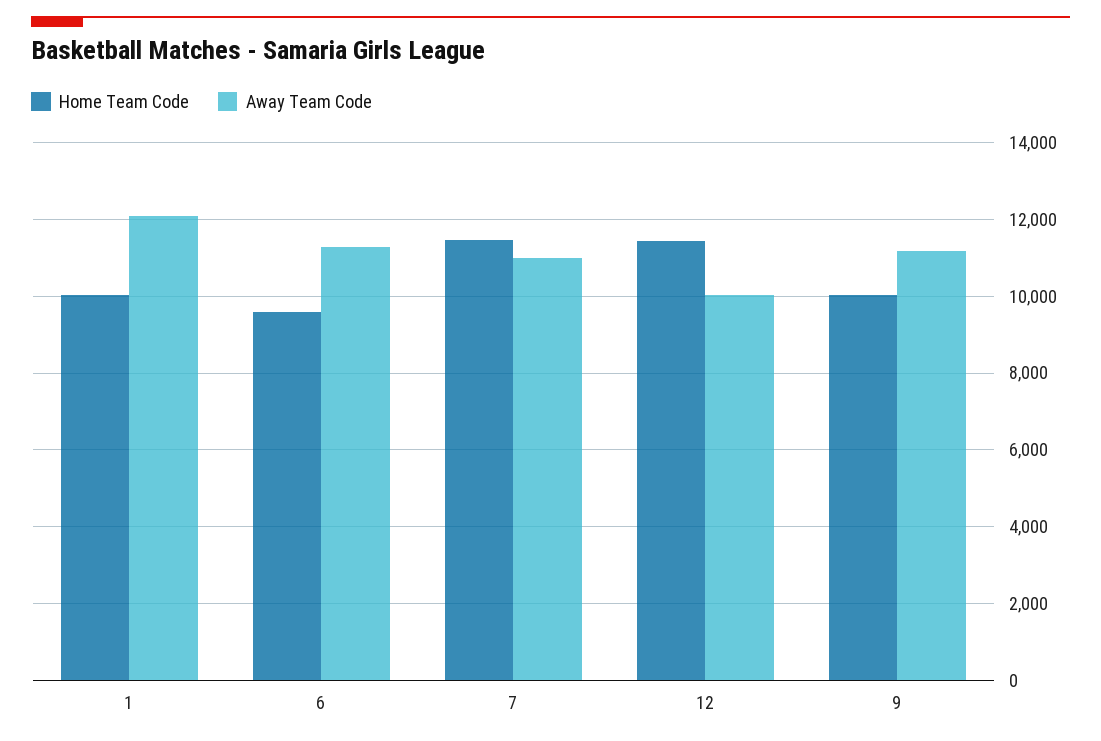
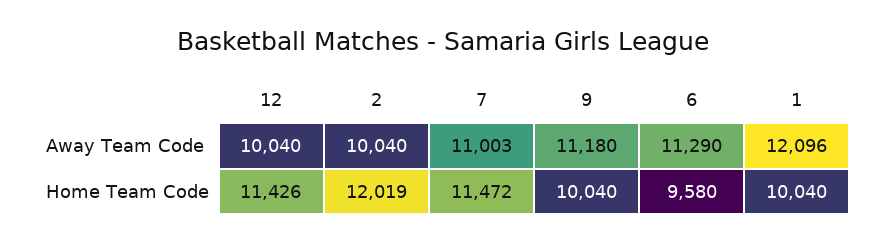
  {
    "Home Team Code": {
      "1": 10040,
      "6": 9580,
      "7": 11472,
      "12": 11426,
-     "9": 10040
+     "9": 10040,
+     "2": 12019
    },
    "Away Team Code": {
      "1": 12096,
      "6": 11290,
      "7": 11003,
      "12": 10040,
-     "9": 11180
+     "9": 11180,
+     "2": 10040
    }
  }

